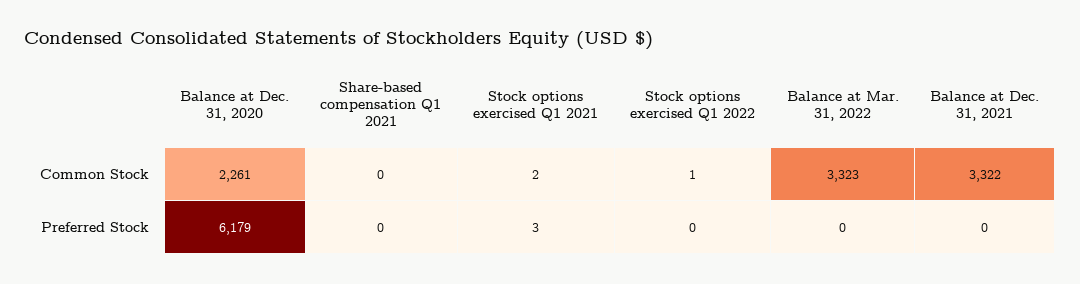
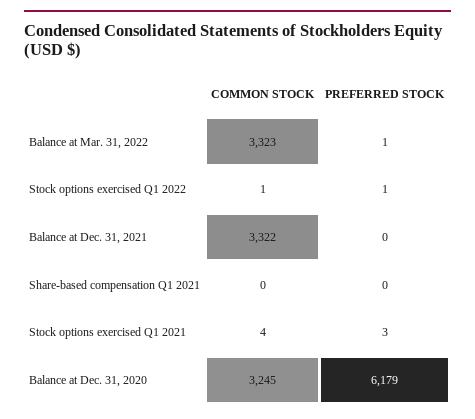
  {
    "Balance at Dec. 31, 2020": {
-     "Common Stock": 2261,
+     "Common Stock": 3245,
      "Preferred Stock": 6179
    },
    "Share-based compensation Q1 2021": {
      "Common Stock": 0,
      "Preferred Stock": 0
    },
    "Stock options exercised Q1 2021": {
-     "Common Stock": 2,
+     "Common Stock": 4,
      "Preferred Stock": 3
    },
    "Stock options exercised Q1 2022": {
      "Common Stock": 1,
-     "Preferred Stock": 0
+     "Preferred Stock": 1
    },
    "Balance at Mar. 31, 2022": {
      "Common Stock": 3323,
-     "Preferred Stock": 0
+     "Preferred Stock": 1
    },
    "Balance at Dec. 31, 2021": {
      "Common Stock": 3322,
      "Preferred Stock": 0
    }
  }

